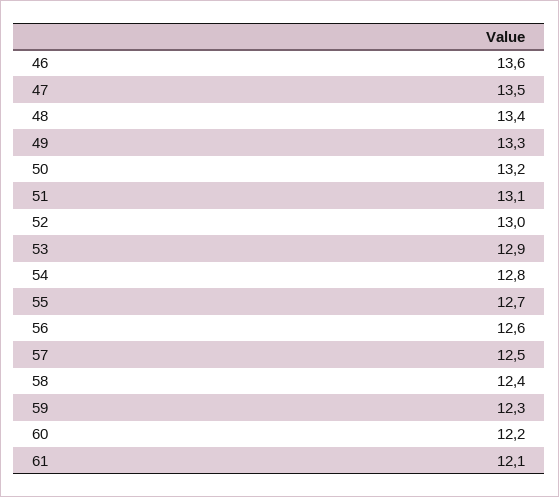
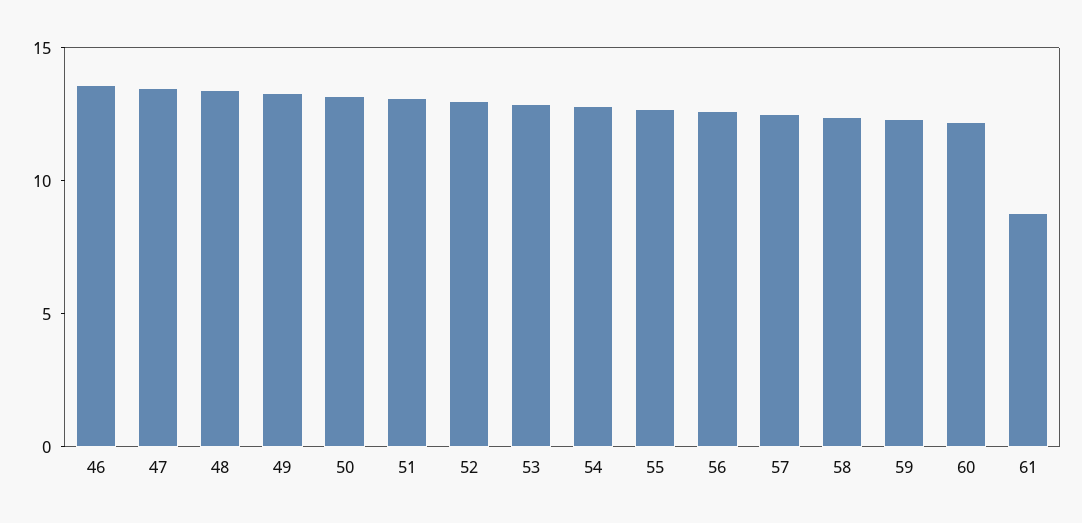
  {
    "46": 13.6,
    "47": 13.5,
    "48": 13.4,
    "49": 13.3,
    "50": 13.2,
    "51": 13.1,
    "52": 13,
    "53": 12.9,
    "54": 12.8,
    "55": 12.7,
    "56": 12.6,
    "57": 12.5,
    "58": 12.4,
    "59": 12.3,
    "60": 12.2,
-   "61": 12.1
+   "61": 9
  }

